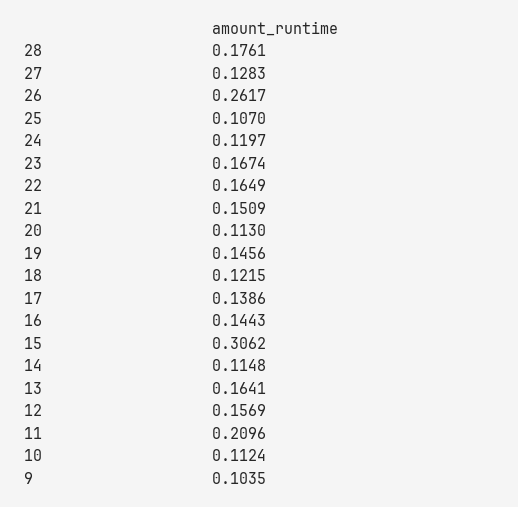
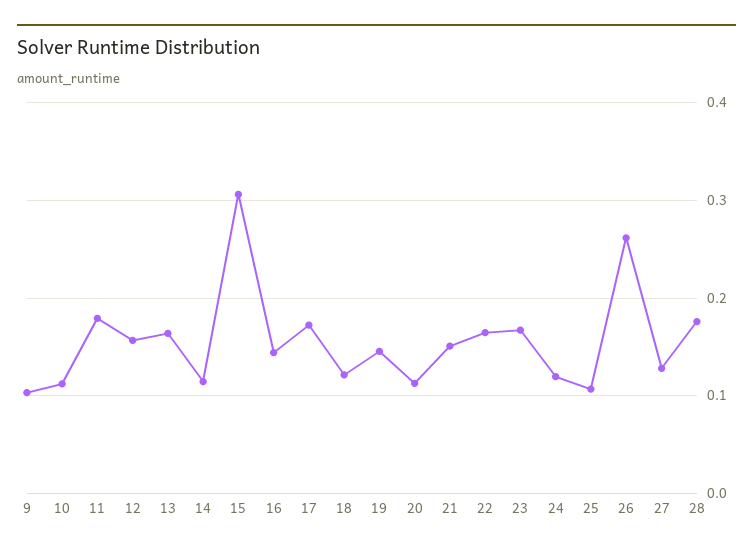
  {
    "28": 0.1761,
    "27": 0.1283,
    "26": 0.2617,
    "25": 0.107,
    "24": 0.1197,
    "23": 0.1674,
    "22": 0.1649,
    "21": 0.1509,
    "20": 0.113,
    "19": 0.1456,
    "18": 0.1215,
-   "17": 0.1386,
+   "17": 0.17,
    "16": 0.1443,
    "15": 0.3062,
    "14": 0.1148,
    "13": 0.1641,
    "12": 0.1569,
-   "11": 0.2096,
+   "11": 0.18,
    "10": 0.1124,
    "9": 0.1035
  }

